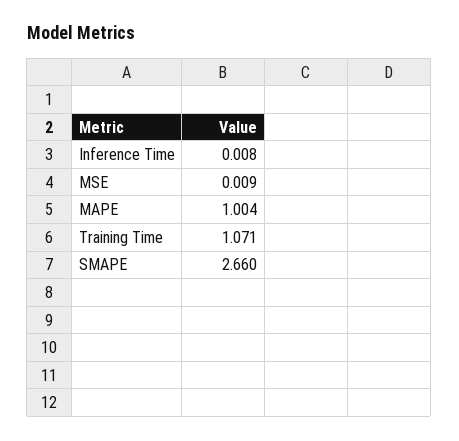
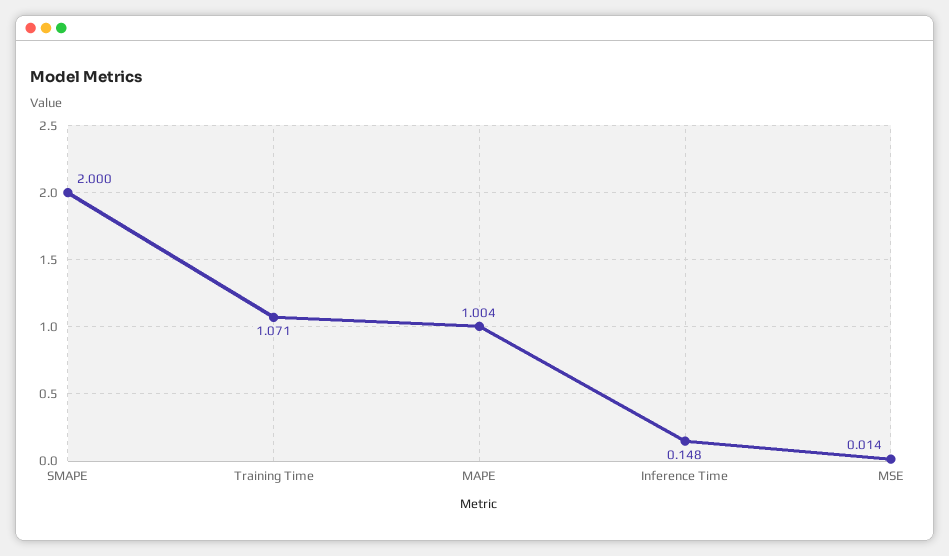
  {
-   "Inference Time": 0.008,
+   "Inference Time": 0.148,
-   "MSE": 0.009,
+   "MSE": 0.014,
    "MAPE": 1.004,
    "Training Time": 1.071,
-   "SMAPE": 2.66
+   "SMAPE": 2
  }

